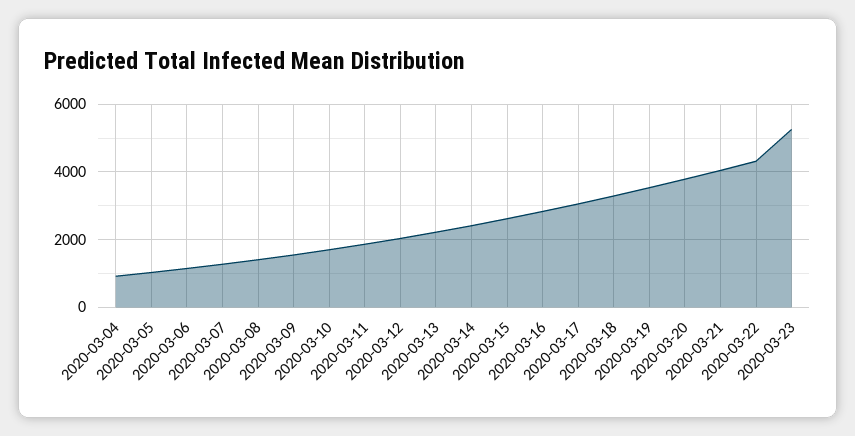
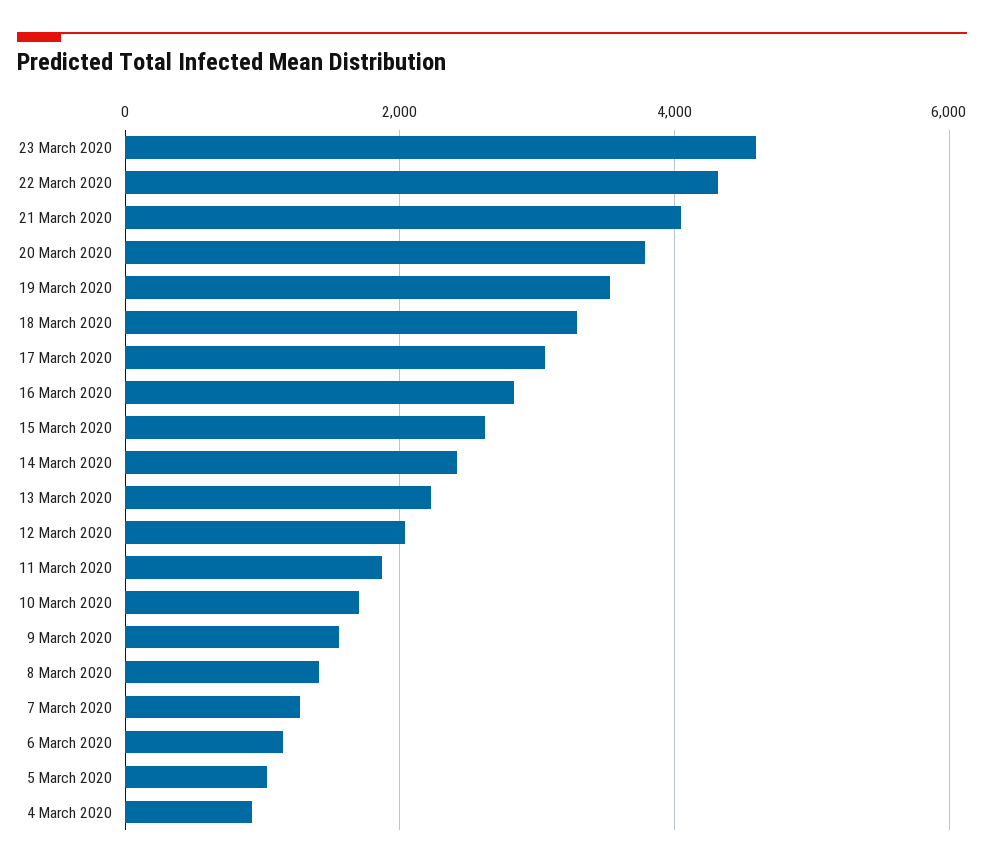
  {
    "2020-03-04": 1000,
    "2020-03-05": 1000,
    "2020-03-06": 1200,
    "2020-03-07": 1200,
    "2020-03-08": 1400,
    "2020-03-09": 1600,
    "2020-03-10": 1800,
    "2020-03-11": 1800,
    "2020-03-12": 2000,
    "2020-03-13": 2200,
    "2020-03-14": 2400,
    "2020-03-15": 2600,
    "2020-03-16": 2800,
    "2020-03-17": 3000,
    "2020-03-18": 3200,
    "2020-03-19": 3600,
    "2020-03-20": 3800,
    "2020-03-21": 4000,
    "2020-03-22": 4400,
-   "2020-03-23": 5200
+   "2020-03-23": 4600
  }

